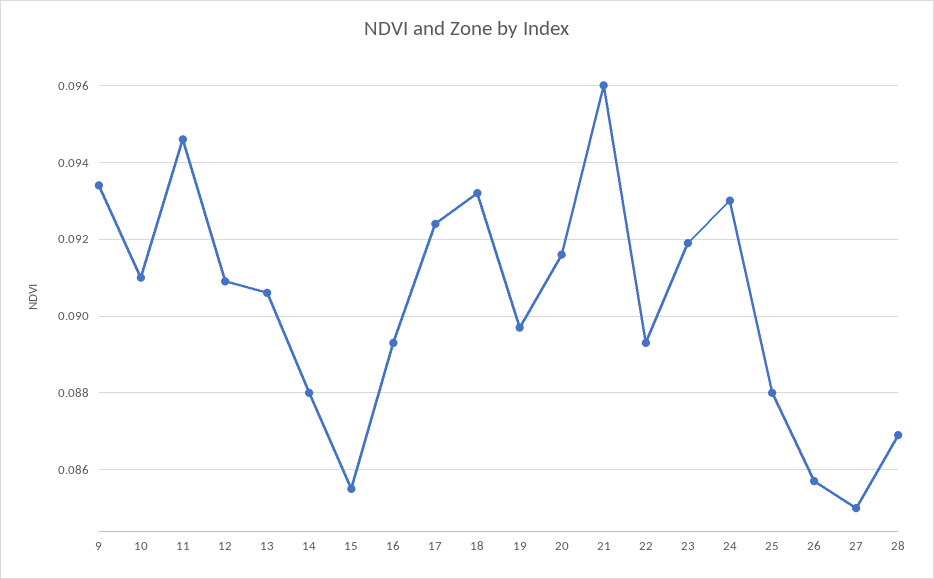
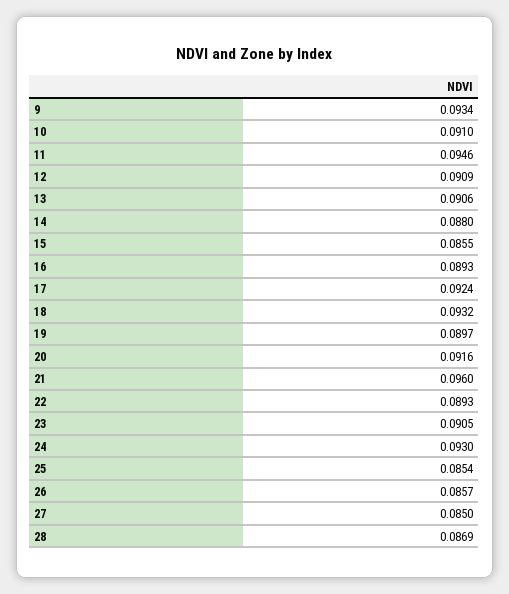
  {
    "9": 0.0934,
    "10": 0.091,
    "11": 0.0946,
    "12": 0.0909,
    "13": 0.0906,
    "14": 0.088,
    "15": 0.0855,
    "16": 0.0893,
    "17": 0.0924,
    "18": 0.0932,
    "19": 0.0897,
    "20": 0.0916,
    "21": 0.096,
    "22": 0.0893,
-   "23": 0.092,
+   "23": 0.0905,
    "24": 0.093,
-   "25": 0.088,
+   "25": 0.0854,
    "26": 0.0857,
    "27": 0.085,
    "28": 0.0869
  }

